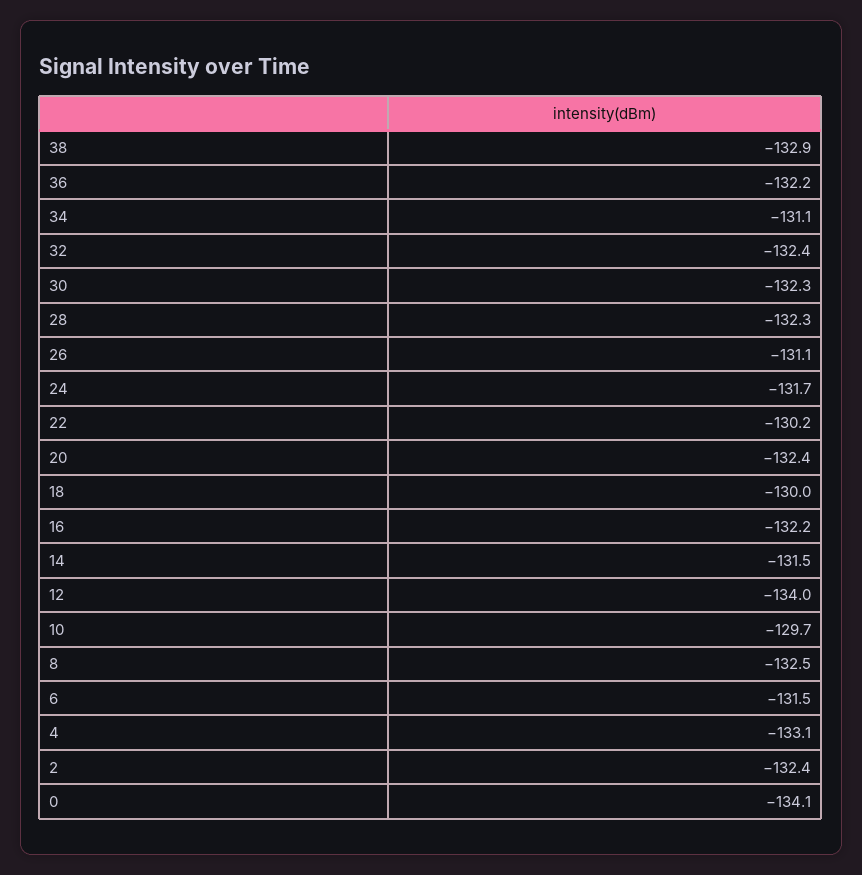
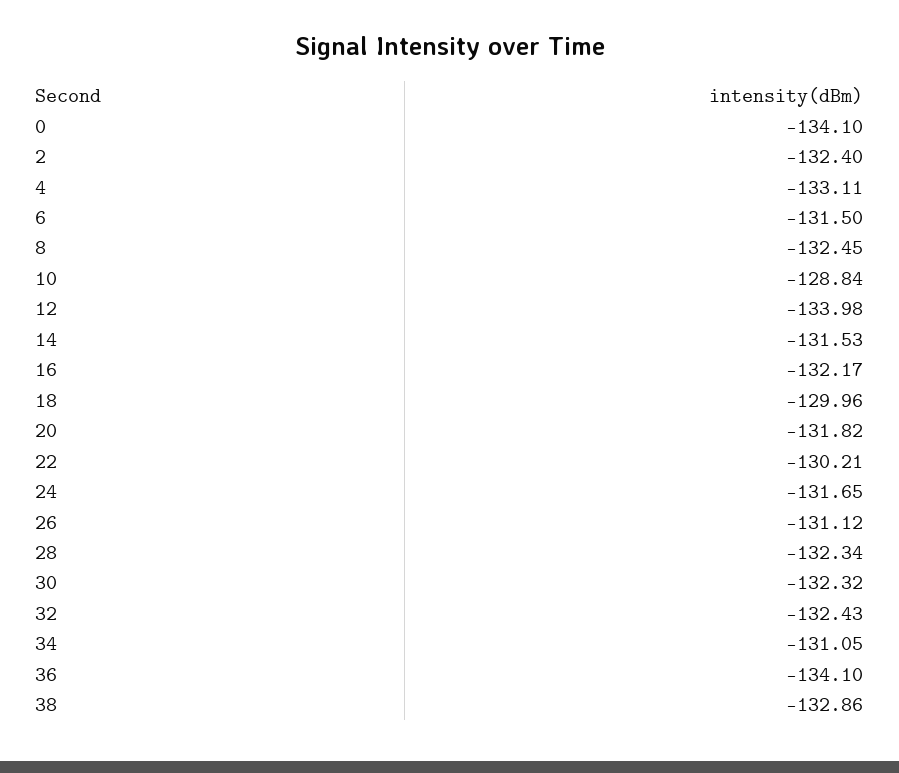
  {
    "38": -132.86,
-   "36": -132.2,
+   "36": -134.1,
    "34": -131.05,
    "32": -132.43,
    "30": -132.32,
    "28": -132.34,
    "26": -131.12,
    "24": -131.65,
    "22": -130.21,
-   "20": -132.4,
+   "20": -131.82,
    "18": -129.96,
    "16": -132.17,
    "14": -131.53,
    "12": -133.98,
-   "10": -129.7,
+   "10": -128.84,
    "8": -132.45,
    "6": -131.5,
    "4": -133.11,
    "2": -132.4,
    "0": -134.1
  }

